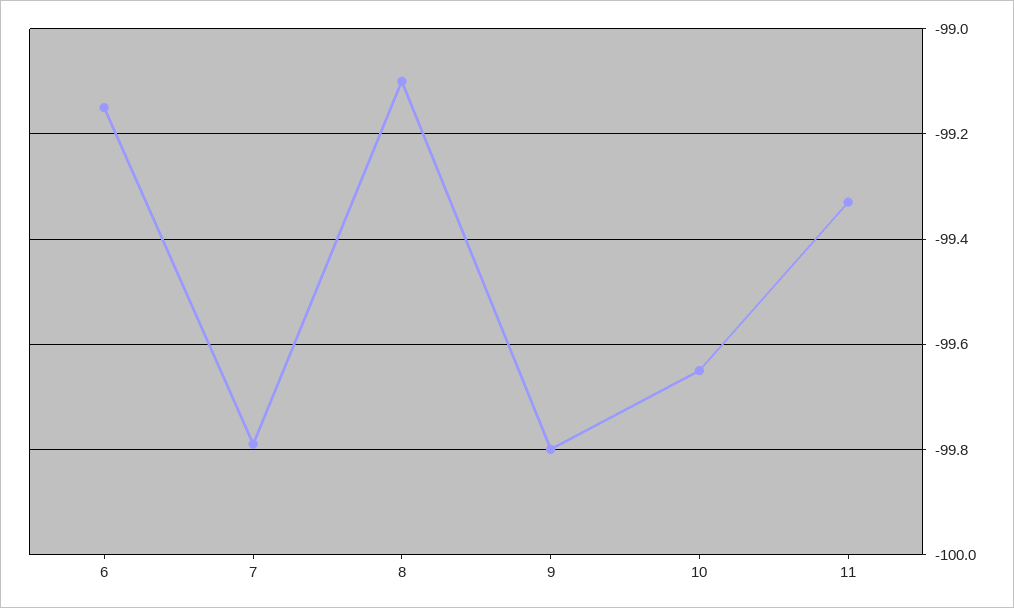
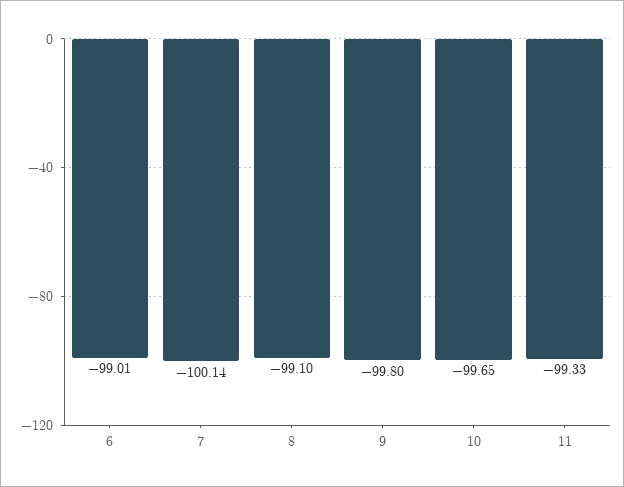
  {
-   "6": -99.15,
+   "6": -99.01,
-   "7": -99.8,
+   "7": -100.14,
    "8": -99.1,
    "9": -99.8,
    "10": -99.65,
    "11": -99.33
  }

